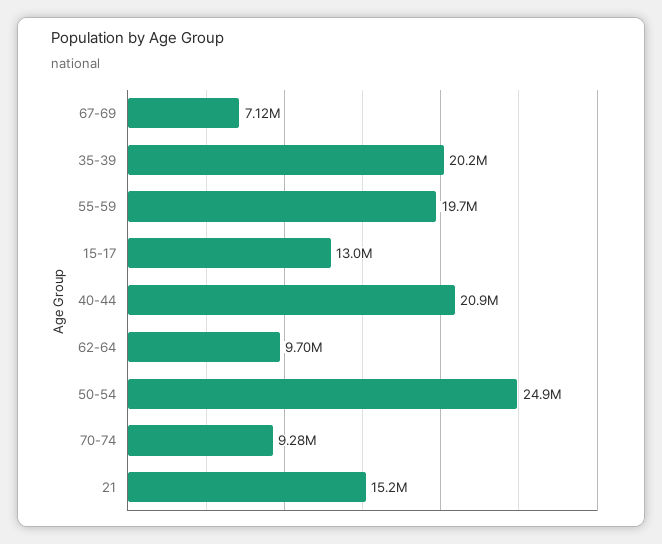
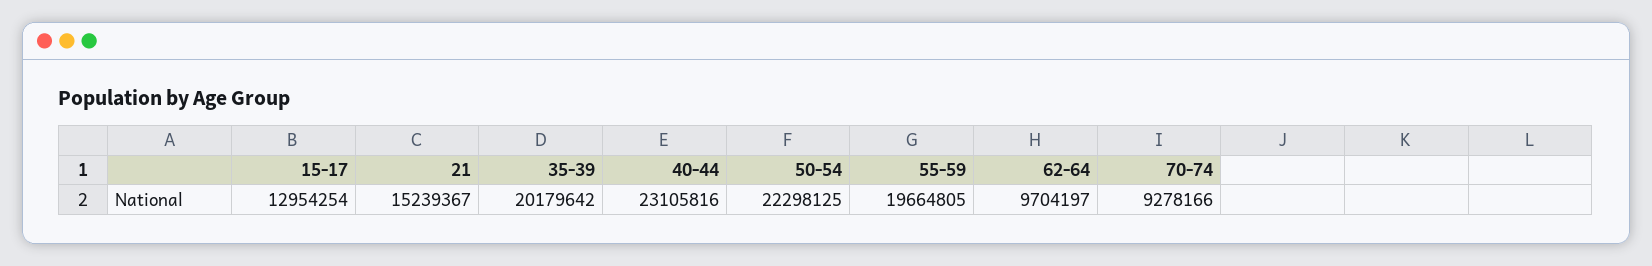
  {
-   "67-69": 7120000,
    "35-39": 20179642,
    "55-59": 19664805,
    "15-17": 12954254,
-   "40-44": 20900000,
+   "40-44": 23105816,
    "62-64": 9704197,
-   "50-54": 24900000,
+   "50-54": 22298125,
    "70-74": 9278166,
    "21": 15239367
  }

